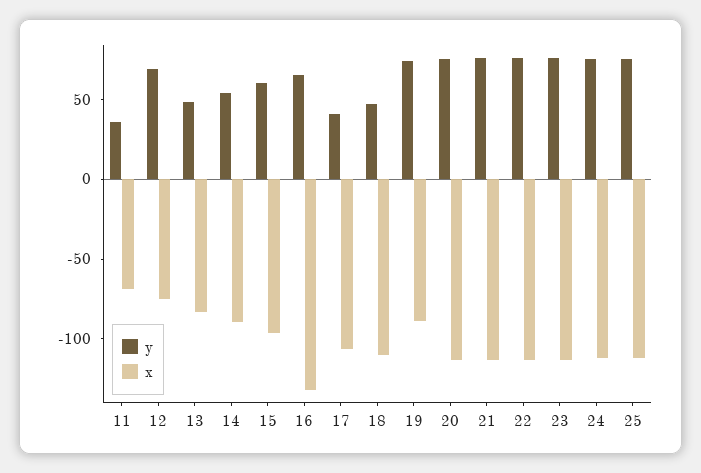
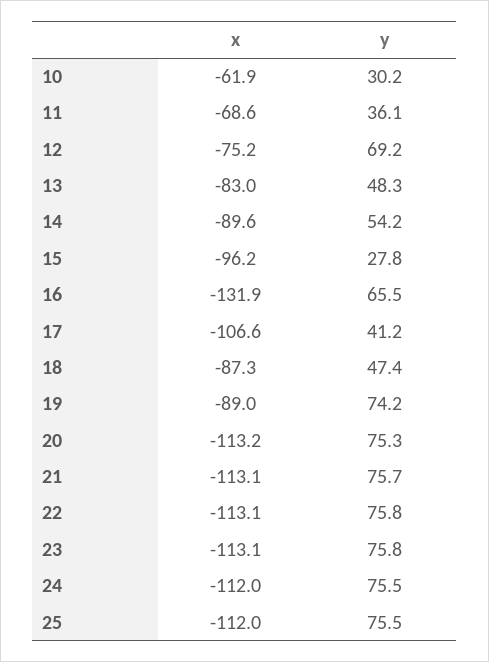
  {
    "y": {
      "11": 36.1,
      "12": 69.2,
      "13": 48.3,
      "14": 54.2,
-     "15": 60,
+     "15": 27.8,
      "16": 65.5,
      "17": 41.2,
      "18": 47.4,
      "19": 74.2,
      "20": 75.3,
      "21": 75.7,
      "22": 75.8,
      "23": 75.8,
      "24": 75.5,
-     "25": 75.5
+     "25": 75.5,
+     "10": 30.2
    },
    "x": {
      "11": -68.6,
      "12": -75.2,
      "13": -83,
      "14": -89.6,
      "15": -96.2,
      "16": -131.9,
      "17": -106.6,
-     "18": -110,
+     "18": -87.3,
      "19": -89,
      "20": -113.2,
      "21": -113.1,
      "22": -113.1,
      "23": -113.1,
      "24": -112,
-     "25": -112
+     "25": -112,
+     "10": -61.9
    }
  }

